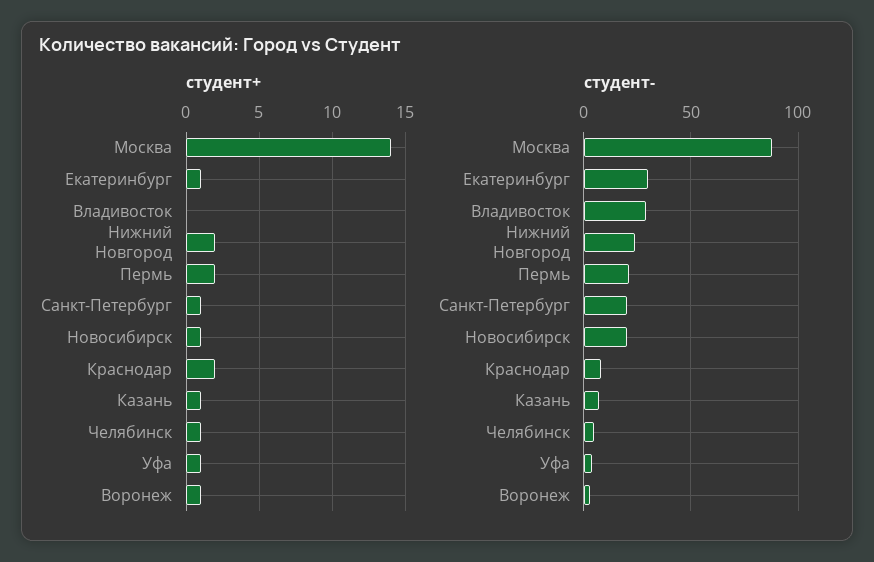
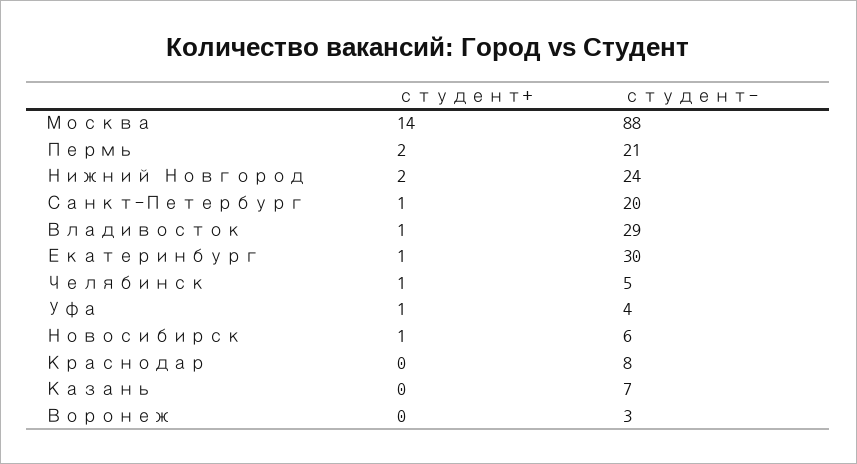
  {
    "студент+": {
      "Москва": 14,
      "Екатеринбург": 1,
-     "Владивосток": 0,
+     "Владивосток": 1,
      "Нижний Новгород": 2,
      "Пермь": 2,
      "Санкт-Петербург": 1,
      "Новосибирск": 1,
-     "Краснодар": 2,
+     "Краснодар": 0,
-     "Казань": 1,
+     "Казань": 0,
      "Челябинск": 1,
      "Уфа": 1,
-     "Воронеж": 1
+     "Воронеж": 0
    },
    "студент-": {
      "Москва": 88,
      "Екатеринбург": 30,
      "Владивосток": 29,
      "Нижний Новгород": 24,
      "Пермь": 21,
      "Санкт-Петербург": 20,
-     "Новосибирск": 20,
+     "Новосибирск": 6,
      "Краснодар": 8,
      "Казань": 7,
      "Челябинск": 5,
      "Уфа": 4,
      "Воронеж": 3
    }
  }

